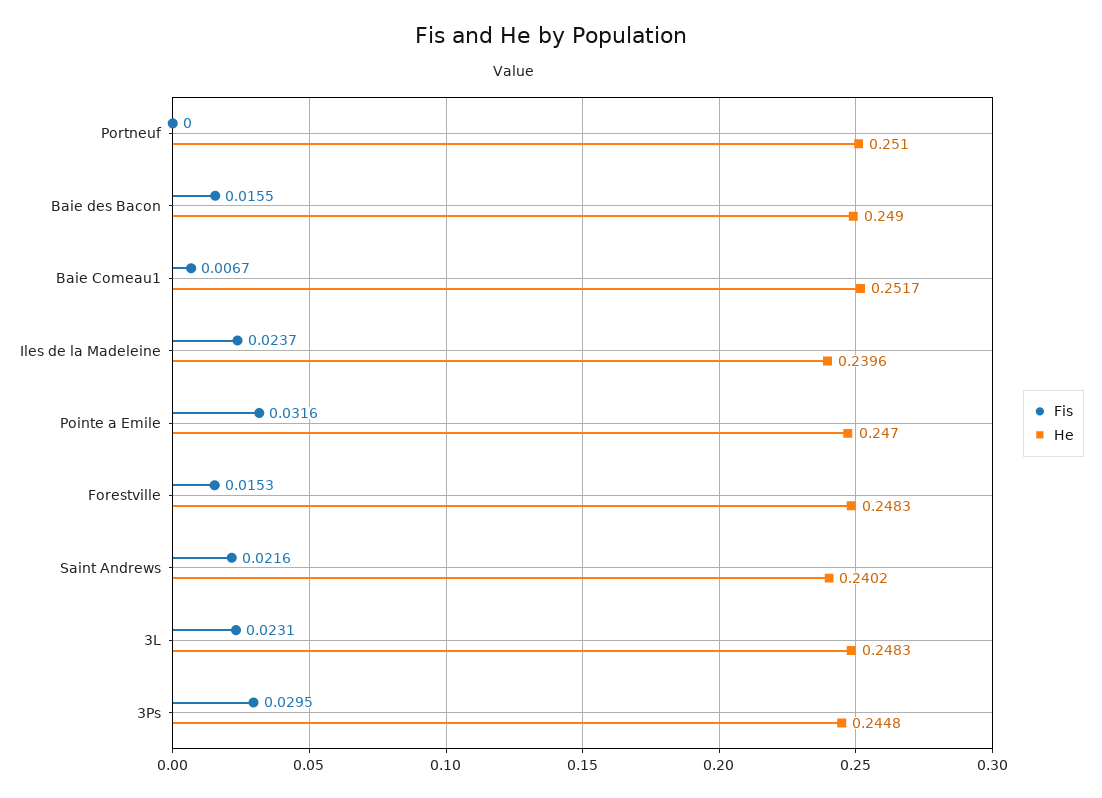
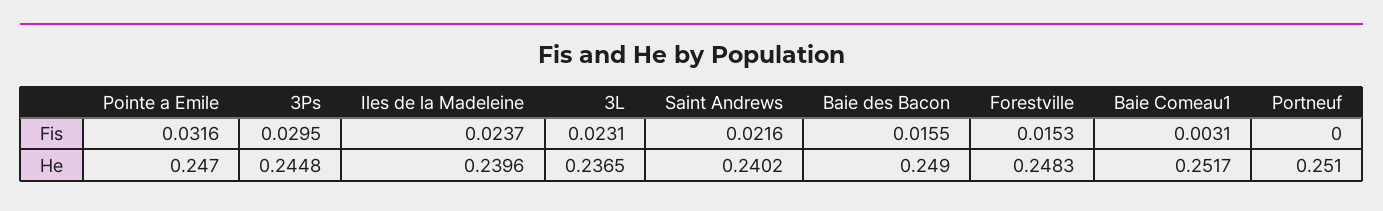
  {
    "Fis": {
      "Portneuf": 0,
      "Baie des Bacon": 0.0155,
-     "Baie Comeau1": 0.0067,
+     "Baie Comeau1": 0.0031,
      "Iles de la Madeleine": 0.0237,
      "Pointe a Emile": 0.0316,
      "Forestville": 0.0153,
      "Saint Andrews": 0.0216,
      "3L": 0.0231,
      "3Ps": 0.0295
    },
    "He": {
      "Portneuf": 0.251,
      "Baie des Bacon": 0.249,
      "Baie Comeau1": 0.2517,
      "Iles de la Madeleine": 0.2396,
      "Pointe a Emile": 0.247,
      "Forestville": 0.2483,
      "Saint Andrews": 0.2402,
-     "3L": 0.2483,
+     "3L": 0.2365,
      "3Ps": 0.2448
    }
  }

